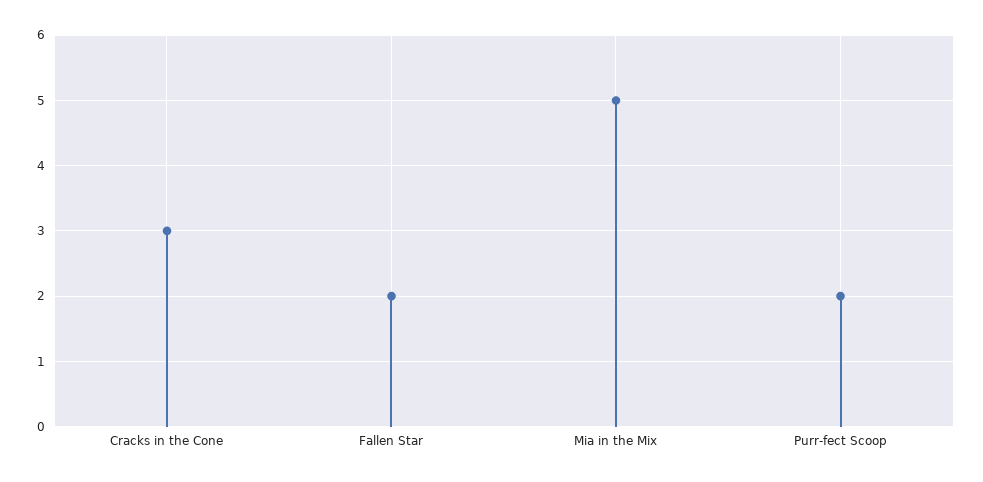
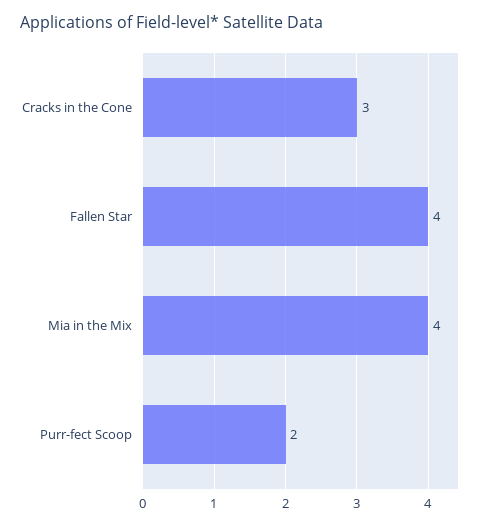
  {
    "Cracks in the Cone": 3,
-   "Fallen Star": 2,
+   "Fallen Star": 4,
-   "Mia in the Mix": 5,
+   "Mia in the Mix": 4,
    "Purr-fect Scoop": 2
  }

